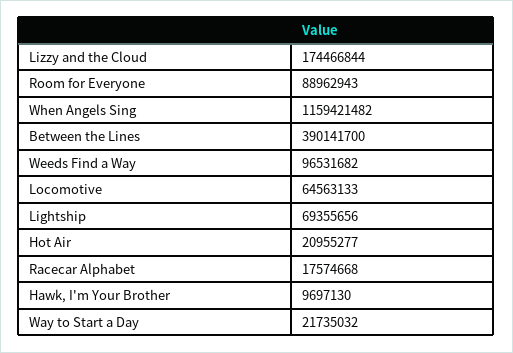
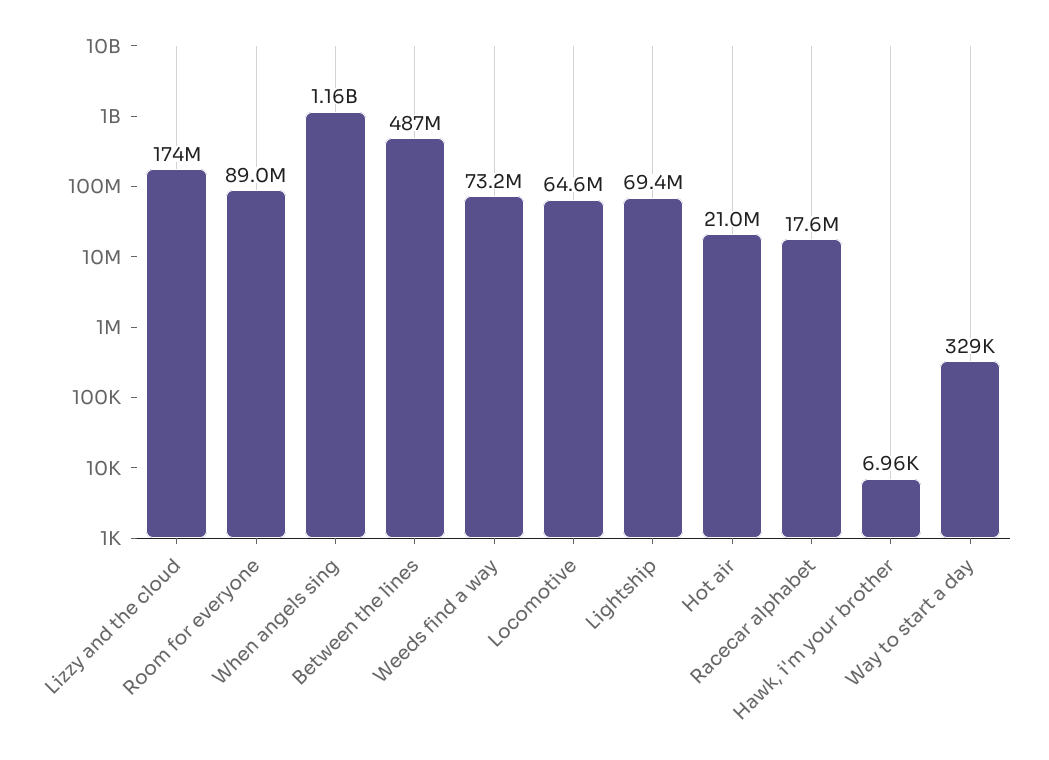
  {
    "Lizzy and the Cloud": 174466844,
    "Room for Everyone": 88962943,
    "When Angels Sing": 1159421482,
-   "Between the Lines": 390141700,
+   "Between the Lines": 487000000,
-   "Weeds Find a Way": 96531682,
+   "Weeds Find a Way": 73200000,
    "Locomotive": 64563133,
    "Lightship": 69355656,
    "Hot Air": 20955277,
    "Racecar Alphabet": 17574668,
-   "Hawk, I'm Your Brother": 9697130,
+   "Hawk, I'm Your Brother": 6960,
-   "Way to Start a Day": 21735032
+   "Way to Start a Day": 329000
  }

